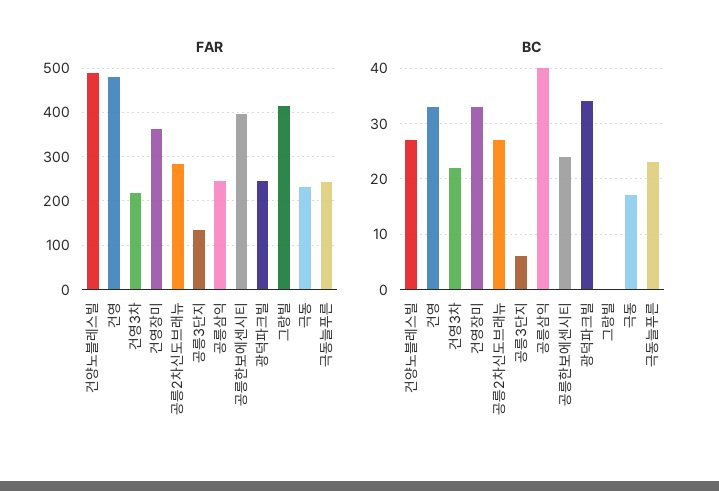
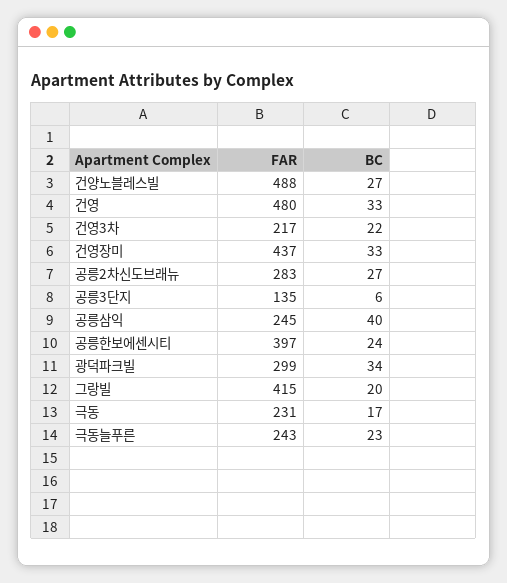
  {
    "FAR": {
      "건양노블레스빌": 488,
      "건영": 480,
      "건영3차": 217,
-     "건영장미": 360,
+     "건영장미": 437,
      "공릉2차신도브래뉴": 283,
      "공릉3단지": 135,
      "공릉삼익": 245,
      "공릉한보에센시티": 397,
-     "광덕파크빌": 240,
+     "광덕파크빌": 299,
      "그랑빌": 415,
      "극동": 231,
      "극동늘푸른": 243
    },
    "BC": {
      "건양노블레스빌": 27,
      "건영": 33,
      "건영3차": 22,
      "건영장미": 33,
      "공릉2차신도브래뉴": 27,
      "공릉3단지": 6,
      "공릉삼익": 40,
      "공릉한보에센시티": 24,
      "광덕파크빌": 34,
-     "그랑빌": 0,
+     "그랑빌": 20,
      "극동": 17,
      "극동늘푸른": 23
    }
  }

